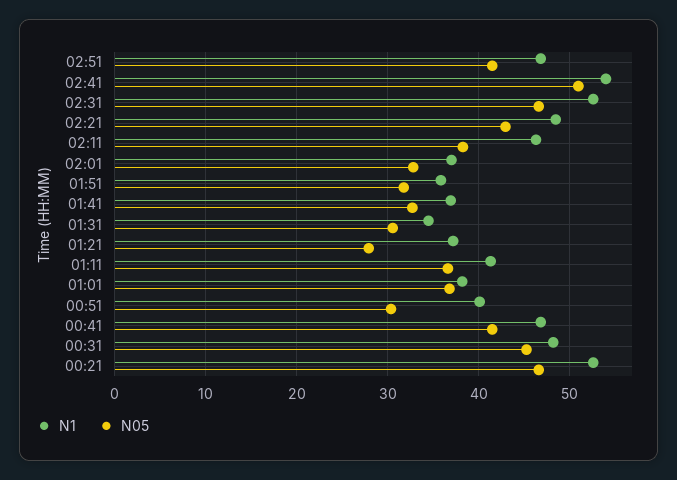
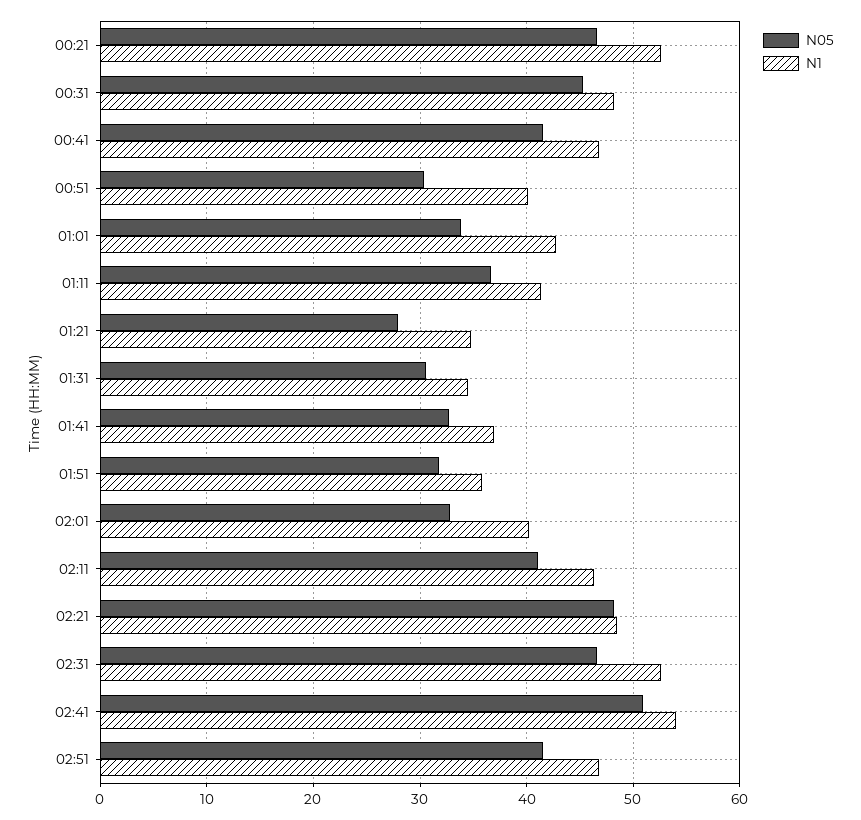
  {
    "N1": {
      "02:51": 47,
      "02:41": 54,
      "02:31": 53,
      "02:21": 48,
      "02:11": 46,
-     "02:01": 37,
+     "02:01": 40,
      "01:51": 36,
      "01:41": 37,
      "01:31": 34,
-     "01:21": 37,
+     "01:21": 35,
      "01:11": 41,
-     "01:01": 38,
+     "01:01": 43,
      "00:51": 40,
      "00:41": 47,
      "00:31": 48,
      "00:21": 53
    },
    "N05": {
      "02:51": 42,
      "02:41": 51,
      "02:31": 47,
-     "02:21": 43,
+     "02:21": 48,
-     "02:11": 38,
+     "02:11": 41,
      "02:01": 33,
      "01:51": 32,
      "01:41": 33,
      "01:31": 31,
      "01:21": 28,
      "01:11": 37,
-     "01:01": 37,
+     "01:01": 34,
      "00:51": 30,
      "00:41": 42,
      "00:31": 45,
      "00:21": 47
    }
  }

